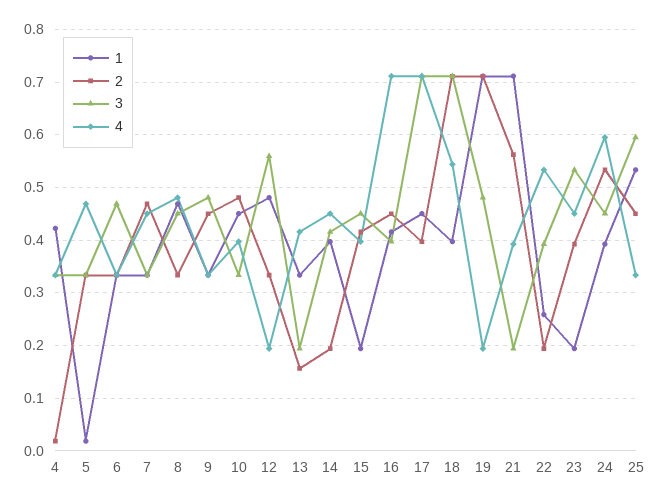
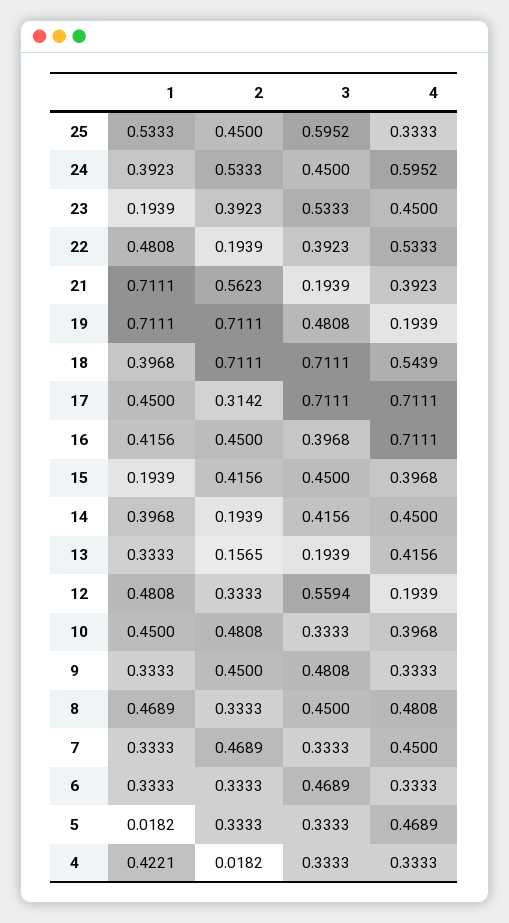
  {
    "1": {
      "4": 0.4221,
      "5": 0.0182,
      "6": 0.3333,
      "7": 0.3333,
      "8": 0.4689,
      "9": 0.3333,
      "10": 0.45,
      "12": 0.4808,
      "13": 0.3333,
      "14": 0.3968,
      "15": 0.1939,
      "16": 0.4156,
      "17": 0.45,
      "18": 0.3968,
      "19": 0.7111,
      "21": 0.7111,
-     "22": 0.26,
+     "22": 0.4808,
      "23": 0.1939,
      "24": 0.3923,
      "25": 0.5333
    },
    "2": {
      "4": 0.0182,
      "5": 0.3333,
      "6": 0.3333,
      "7": 0.4689,
      "8": 0.3333,
      "9": 0.45,
      "10": 0.4808,
      "12": 0.3333,
      "13": 0.1565,
      "14": 0.1939,
      "15": 0.4156,
      "16": 0.45,
-     "17": 0.4,
+     "17": 0.3142,
      "18": 0.7111,
      "19": 0.7111,
      "21": 0.5623,
      "22": 0.1939,
      "23": 0.3923,
      "24": 0.5333,
      "25": 0.45
    },
    "3": {
      "4": 0.3333,
      "5": 0.3333,
      "6": 0.4689,
      "7": 0.3333,
      "8": 0.45,
      "9": 0.4808,
      "10": 0.3333,
      "12": 0.5594,
      "13": 0.1939,
      "14": 0.4156,
      "15": 0.45,
      "16": 0.3968,
      "17": 0.7111,
      "18": 0.7111,
      "19": 0.4808,
      "21": 0.1939,
      "22": 0.3923,
      "23": 0.5333,
      "24": 0.45,
      "25": 0.5952
    },
    "4": {
      "4": 0.3333,
      "5": 0.4689,
      "6": 0.3333,
      "7": 0.45,
      "8": 0.4808,
      "9": 0.3333,
      "10": 0.3968,
      "12": 0.1939,
      "13": 0.4156,
      "14": 0.45,
      "15": 0.3968,
      "16": 0.7111,
      "17": 0.7111,
      "18": 0.5439,
      "19": 0.1939,
      "21": 0.3923,
      "22": 0.5333,
      "23": 0.45,
      "24": 0.5952,
      "25": 0.3333
    }
  }

